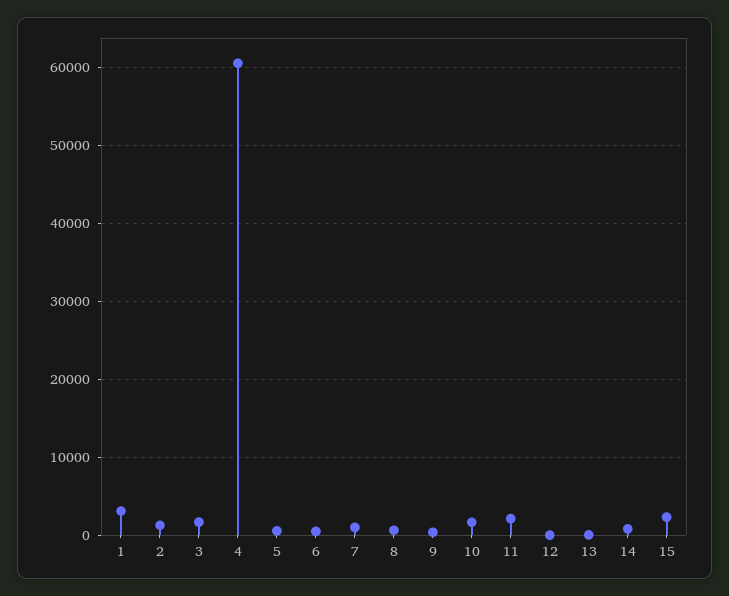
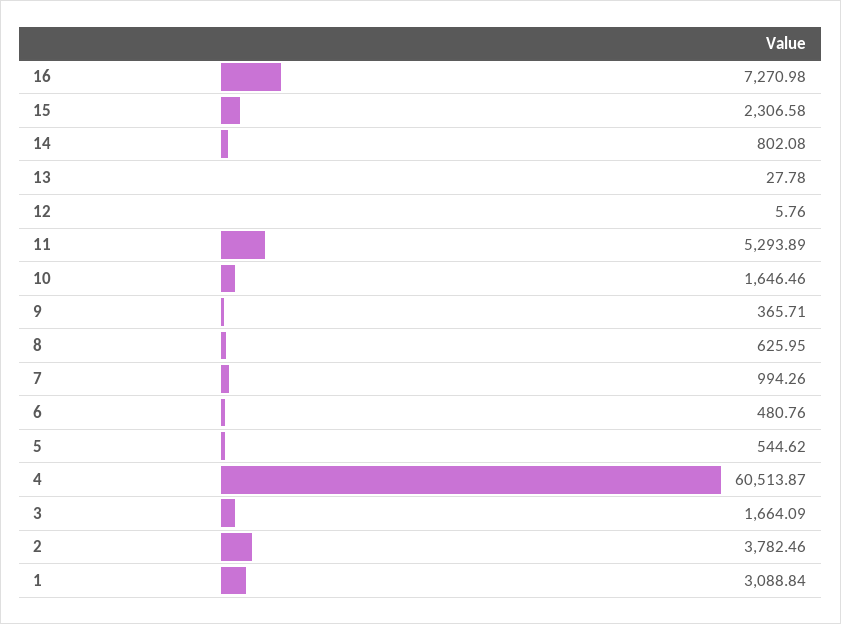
  {
    "1": 3088.84,
-   "2": 1000,
+   "2": 3782.46,
    "3": 1664.09,
    "4": 60513.87,
    "5": 544.62,
    "6": 480.76,
    "7": 994.26,
    "8": 625.95,
    "9": 365.71,
    "10": 1646.46,
-   "11": 2000,
+   "11": 5293.89,
    "12": 5.76,
    "13": 27.78,
    "14": 802.08,
-   "15": 2306.58
+   "15": 2306.58,
+   "16": 7270.98
  }

